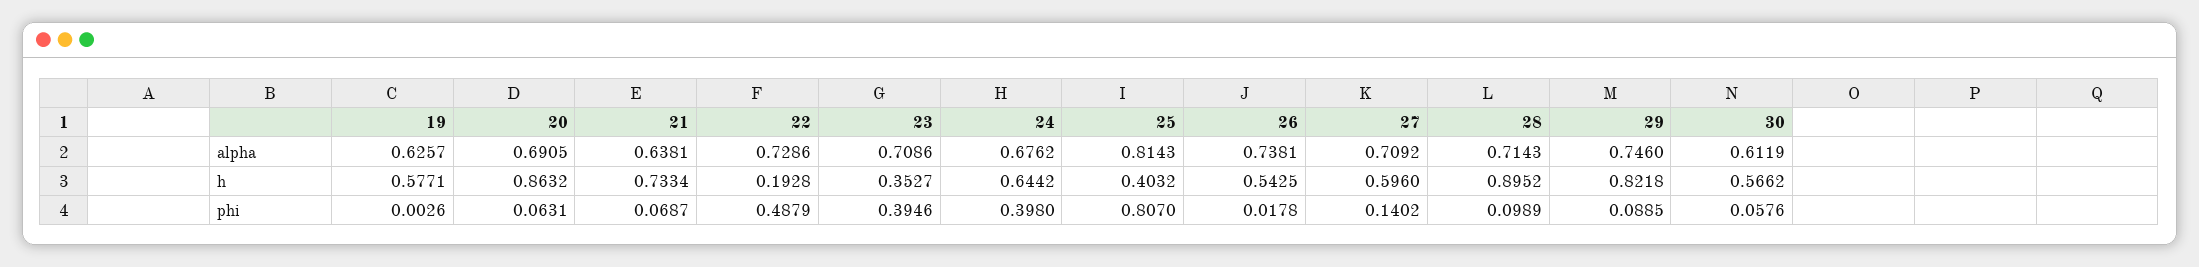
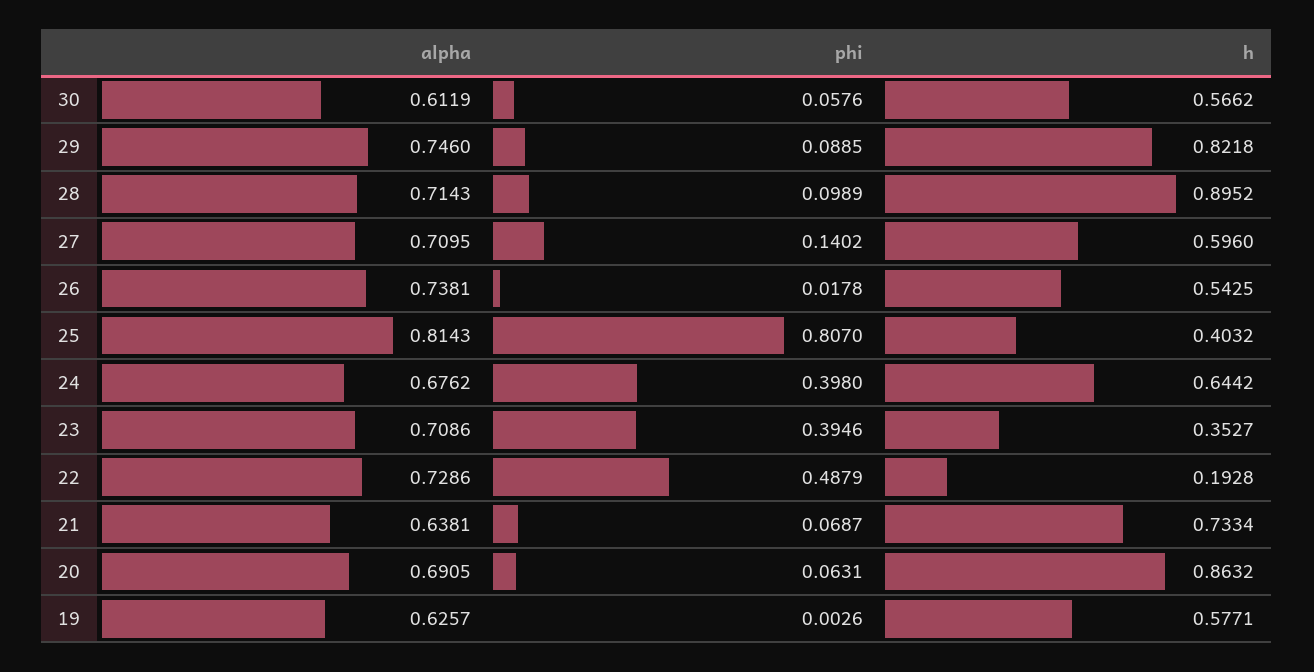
  {
    "19": {
      "alpha": 0.6257,
      "h": 0.5771,
      "phi": 0.0026
    },
    "20": {
      "alpha": 0.6905,
      "h": 0.8632,
      "phi": 0.0631
    },
    "21": {
      "alpha": 0.6381,
      "h": 0.7334,
      "phi": 0.0687
    },
    "22": {
      "alpha": 0.7286,
      "h": 0.1928,
      "phi": 0.4879
    },
    "23": {
      "alpha": 0.7086,
      "h": 0.3527,
      "phi": 0.3946
    },
    "24": {
      "alpha": 0.6762,
      "h": 0.6442,
      "phi": 0.398
    },
    "25": {
      "alpha": 0.8143,
      "h": 0.4032,
      "phi": 0.807
    },
    "26": {
      "alpha": 0.7381,
      "h": 0.5425,
      "phi": 0.0178
    },
    "27": {
-     "alpha": 0.7092,
+     "alpha": 0.7095,
      "h": 0.596,
      "phi": 0.1402
    },
    "28": {
      "alpha": 0.7143,
      "h": 0.8952,
      "phi": 0.0989
    },
    "29": {
      "alpha": 0.746,
      "h": 0.8218,
      "phi": 0.0885
    },
    "30": {
      "alpha": 0.6119,
      "h": 0.5662,
      "phi": 0.0576
    }
  }

